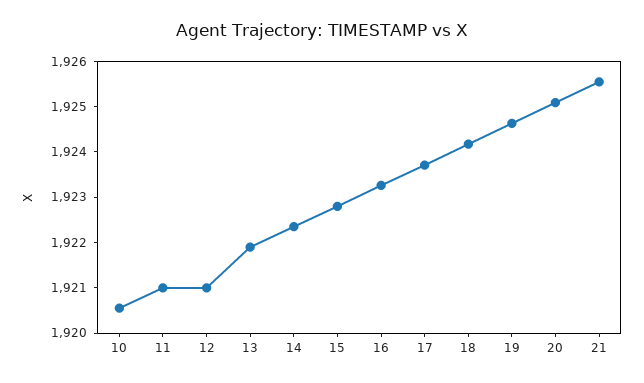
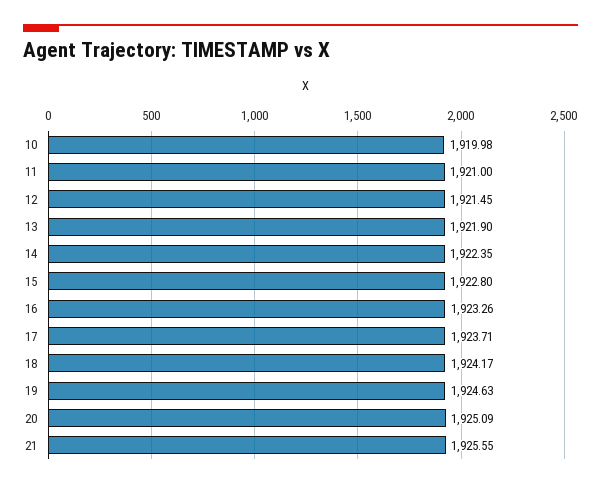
  {
-   "10": 1920.6,
+   "10": 1919.98,
    "11": 1921,
-   "12": 1921,
+   "12": 1921.45,
    "13": 1921.9,
    "14": 1922.35,
    "15": 1922.8,
    "16": 1923.26,
    "17": 1923.71,
    "18": 1924.17,
    "19": 1924.63,
    "20": 1925.09,
    "21": 1925.55
  }

